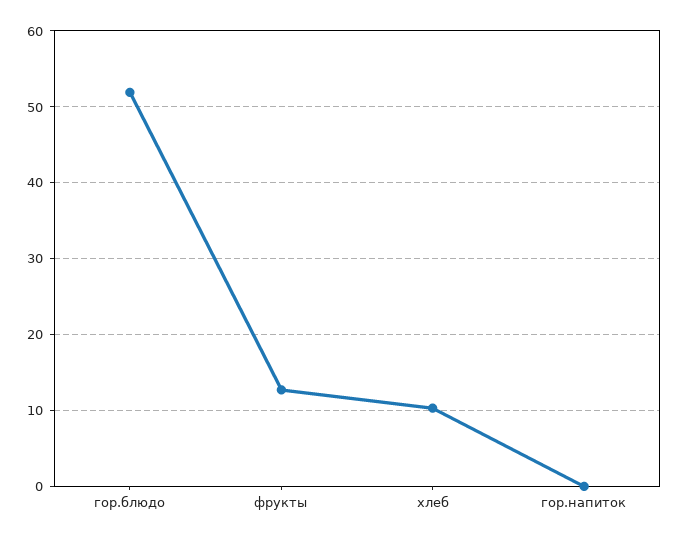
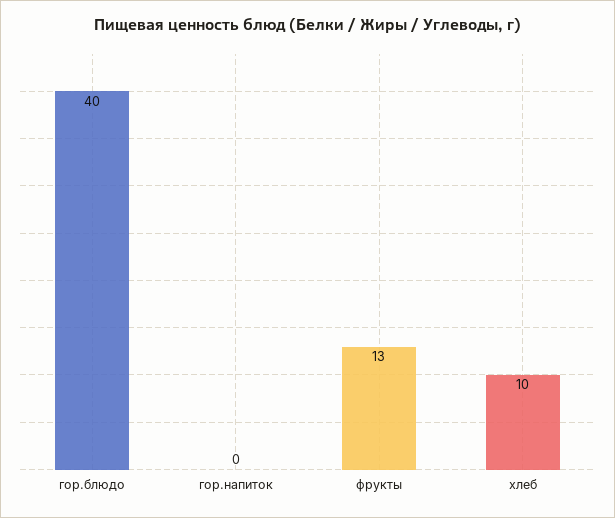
  {
-   "гор.блюдо": 52,
+   "гор.блюдо": 40,
    "фрукты": 13,
    "хлеб": 10,
    "гор.напиток": 0
  }

